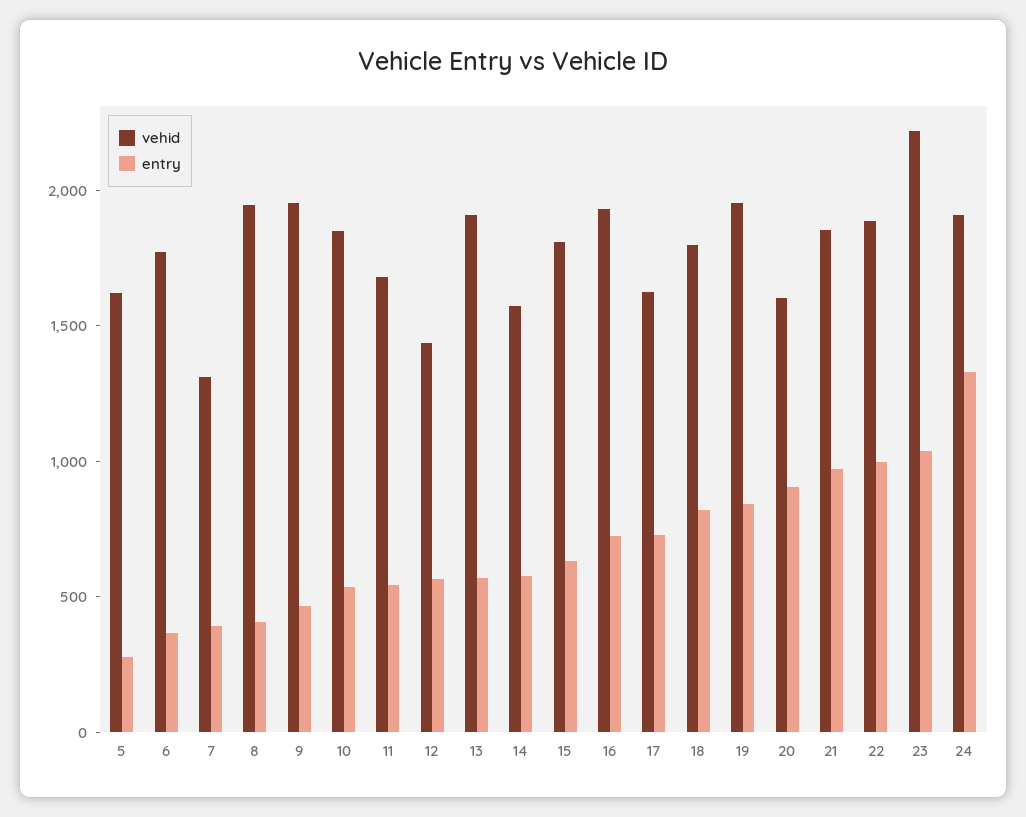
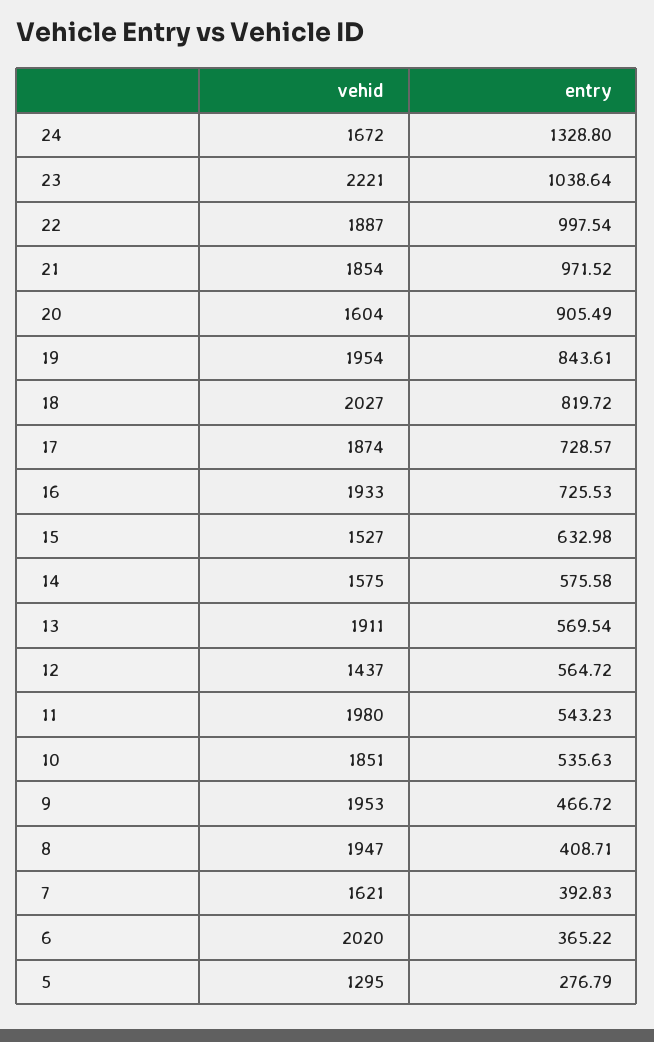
  {
    "vehid": {
-     "5": 1600,
+     "5": 1295,
-     "6": 1800,
+     "6": 2020,
-     "7": 1300,
+     "7": 1621,
      "8": 1947,
      "9": 1953,
      "10": 1851,
-     "11": 1700,
+     "11": 1980,
      "12": 1437,
      "13": 1911,
      "14": 1575,
-     "15": 1800,
+     "15": 1527,
      "16": 1933,
-     "17": 1600,
+     "17": 1874,
-     "18": 1800,
+     "18": 2027,
      "19": 1954,
      "20": 1604,
      "21": 1854,
      "22": 1887,
      "23": 2221,
-     "24": 1900
+     "24": 1672
    },
    "entry": {
      "5": 276.79,
      "6": 365.22,
      "7": 392.83,
      "8": 408.71,
      "9": 466.72,
      "10": 535.63,
      "11": 543.23,
      "12": 564.72,
      "13": 569.54,
      "14": 575.58,
      "15": 632.98,
      "16": 725.53,
      "17": 728.57,
      "18": 819.72,
      "19": 843.61,
      "20": 905.49,
      "21": 971.52,
      "22": 997.54,
      "23": 1038.64,
      "24": 1328.8
    }
  }

